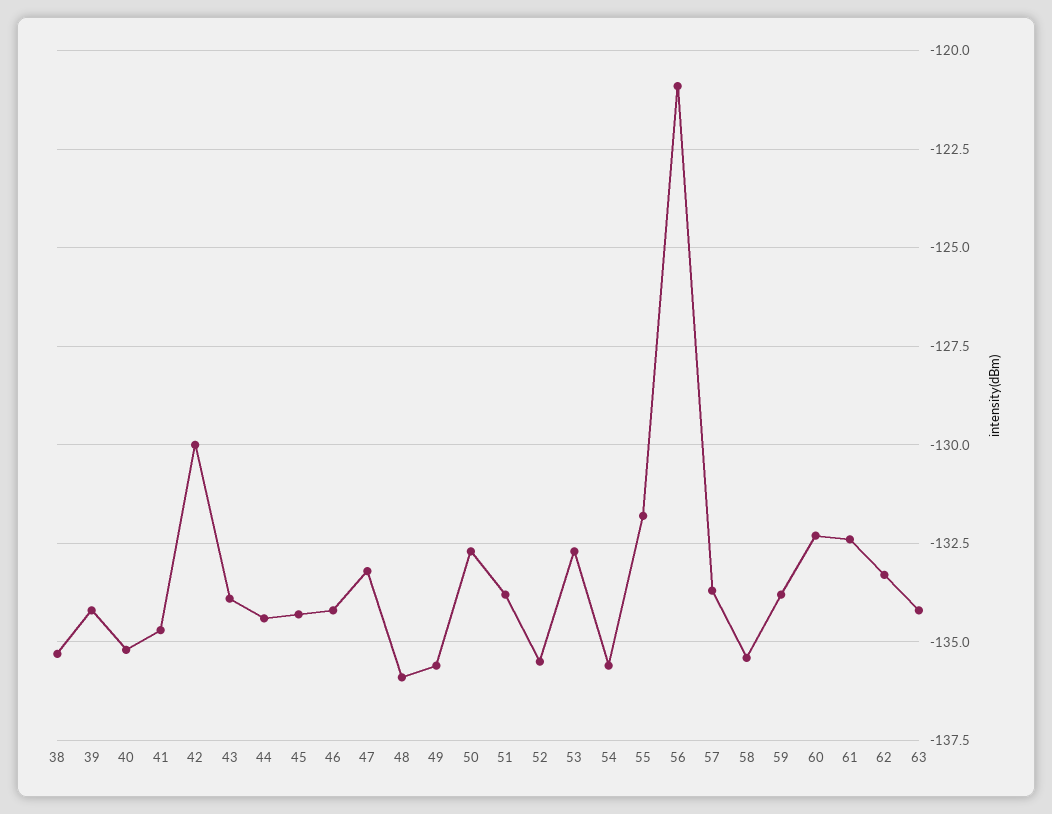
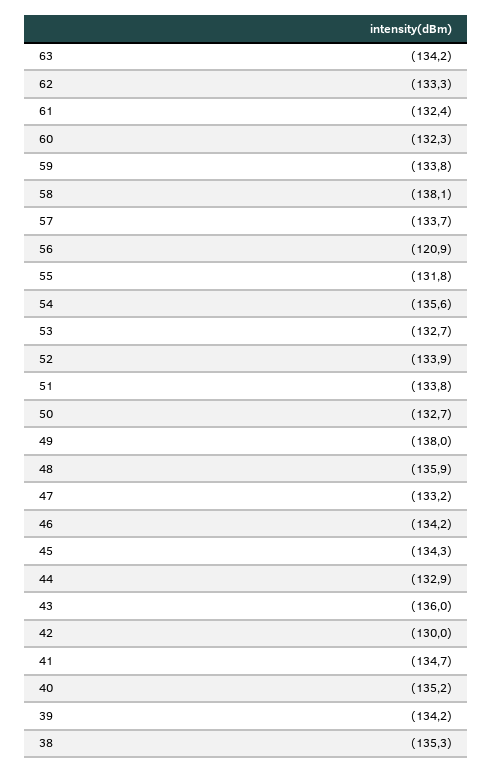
  {
    "38": -135.3,
    "39": -134.2,
    "40": -135.2,
    "41": -134.7,
    "42": -130,
-   "43": -134,
+   "43": -136,
-   "44": -134.5,
+   "44": -132.9,
    "45": -134.3,
    "46": -134.2,
    "47": -133.2,
    "48": -135.9,
-   "49": -135.5,
+   "49": -138,
    "50": -132.7,
    "51": -133.8,
-   "52": -135.5,
+   "52": -133.9,
    "53": -132.7,
    "54": -135.6,
    "55": -131.8,
    "56": -120.9,
    "57": -133.7,
-   "58": -135.5,
+   "58": -138.1,
    "59": -133.8,
    "60": -132.3,
    "61": -132.4,
    "62": -133.3,
    "63": -134.2
  }

